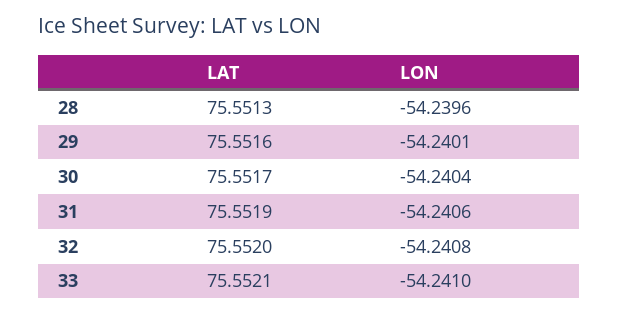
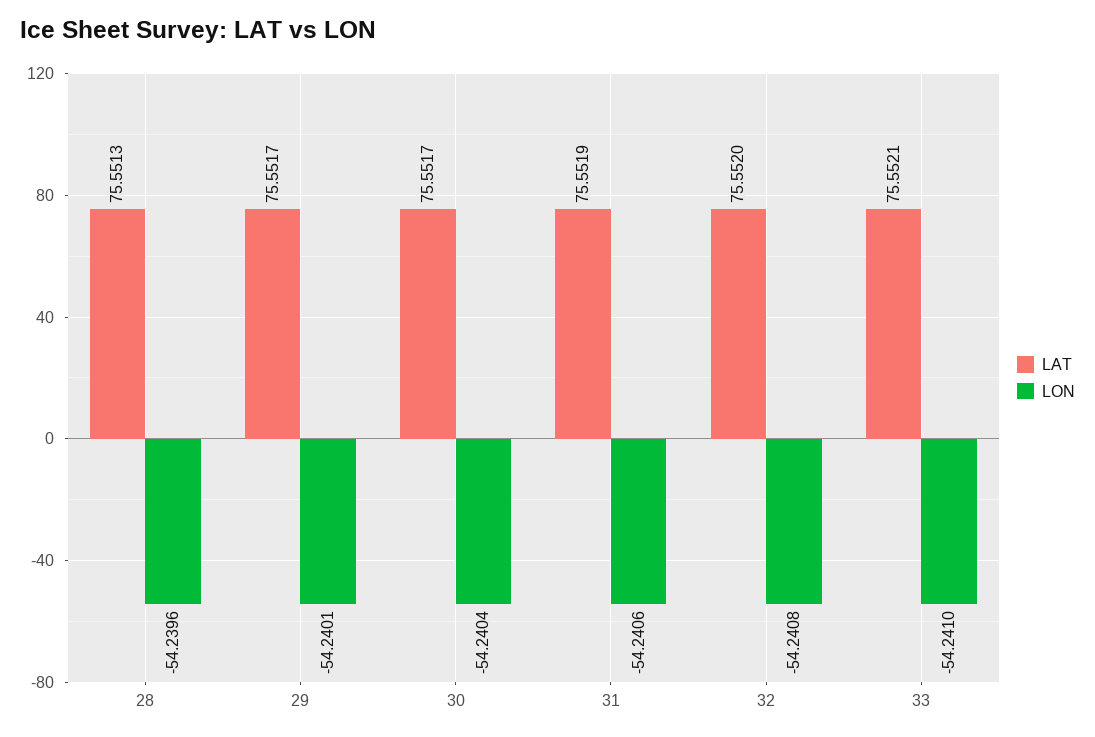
  {
    "LAT": {
      "28": 75.5513,
-     "29": 75.5516,
+     "29": 75.5517,
      "30": 75.5517,
      "31": 75.5519,
      "32": 75.552,
      "33": 75.5521
    },
    "LON": {
      "28": -54.2396,
      "29": -54.2401,
      "30": -54.2404,
      "31": -54.2406,
      "32": -54.2408,
      "33": -54.241
    }
  }

